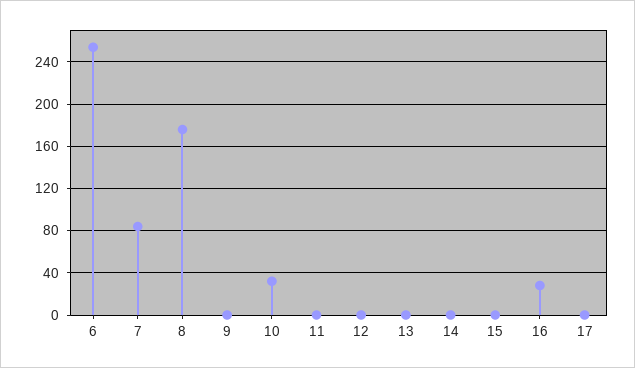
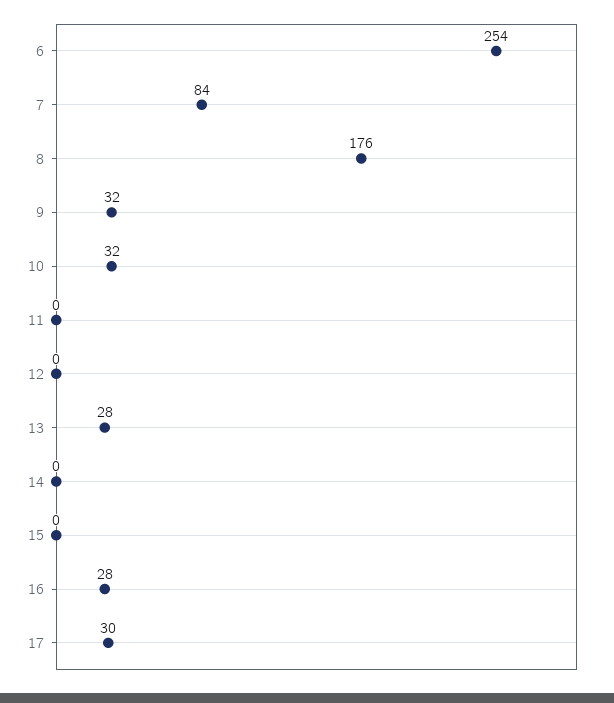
  {
    "6": 254,
    "7": 84,
    "8": 176,
-   "9": 0,
+   "9": 32,
    "10": 32,
    "11": 0,
    "12": 0,
-   "13": 0,
+   "13": 28,
    "14": 0,
    "15": 0,
    "16": 28,
-   "17": 0
+   "17": 30
  }

